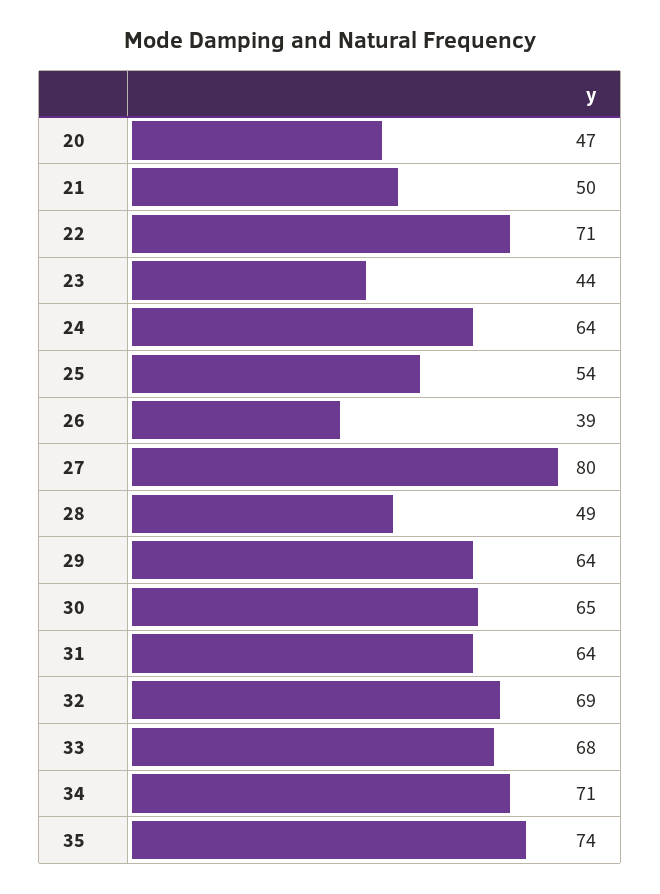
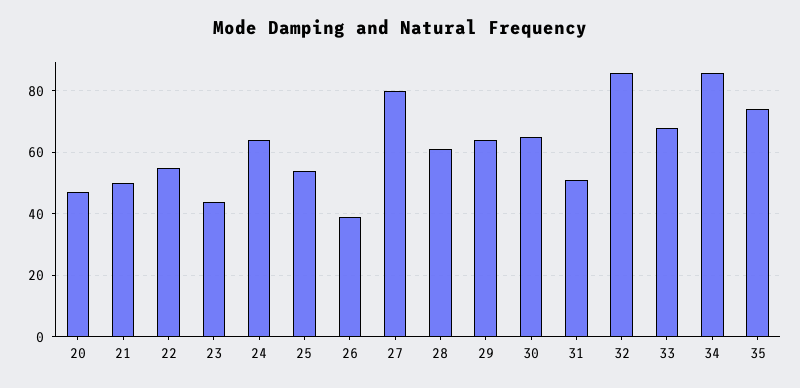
  {
    "20": 47,
    "21": 50,
-   "22": 71,
+   "22": 55,
    "23": 44,
    "24": 64,
    "25": 54,
    "26": 39,
    "27": 80,
-   "28": 49,
+   "28": 60,
    "29": 64,
    "30": 65,
-   "31": 64,
+   "31": 50,
-   "32": 69,
+   "32": 85,
    "33": 68,
-   "34": 71,
+   "34": 85,
    "35": 74
  }

